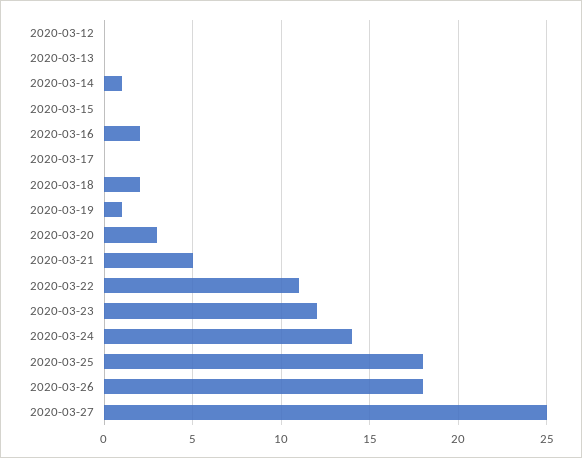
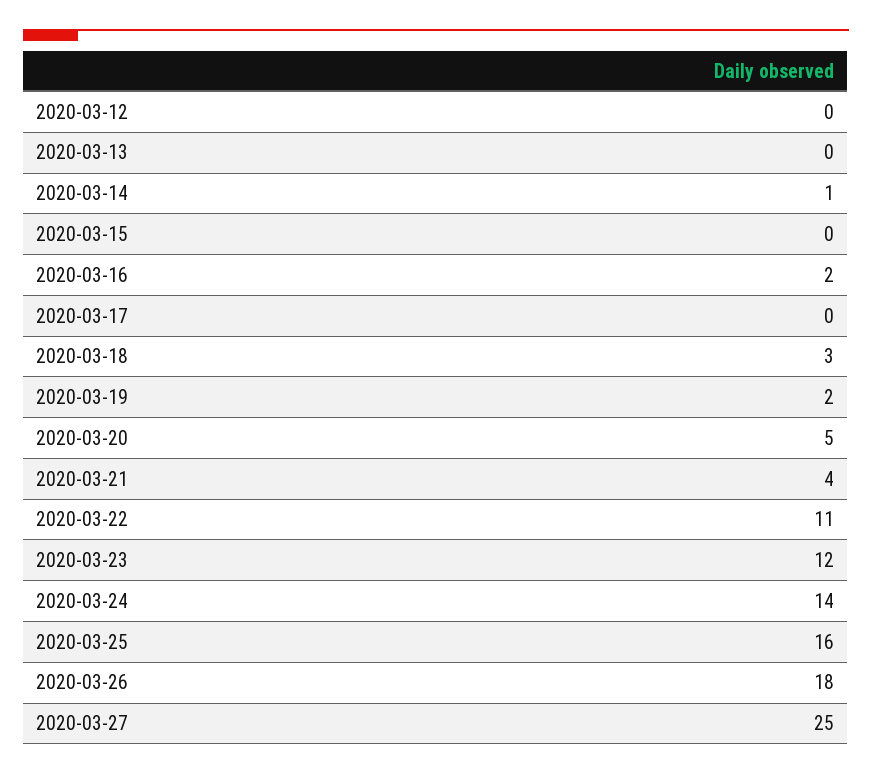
  {
    "2020-03-12": 0,
    "2020-03-13": 0,
    "2020-03-14": 1,
    "2020-03-15": 0,
    "2020-03-16": 2,
    "2020-03-17": 0,
-   "2020-03-18": 2,
+   "2020-03-18": 3,
-   "2020-03-19": 1,
+   "2020-03-19": 2,
-   "2020-03-20": 3,
+   "2020-03-20": 5,
-   "2020-03-21": 5,
+   "2020-03-21": 4,
    "2020-03-22": 11,
    "2020-03-23": 12,
    "2020-03-24": 14,
-   "2020-03-25": 18,
+   "2020-03-25": 16,
    "2020-03-26": 18,
    "2020-03-27": 25
  }

